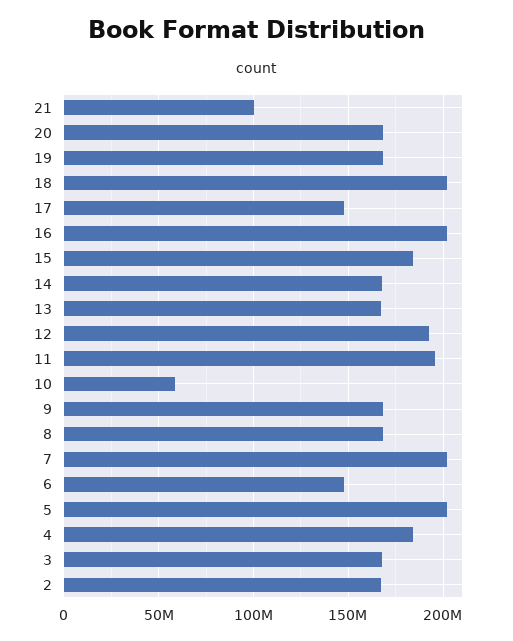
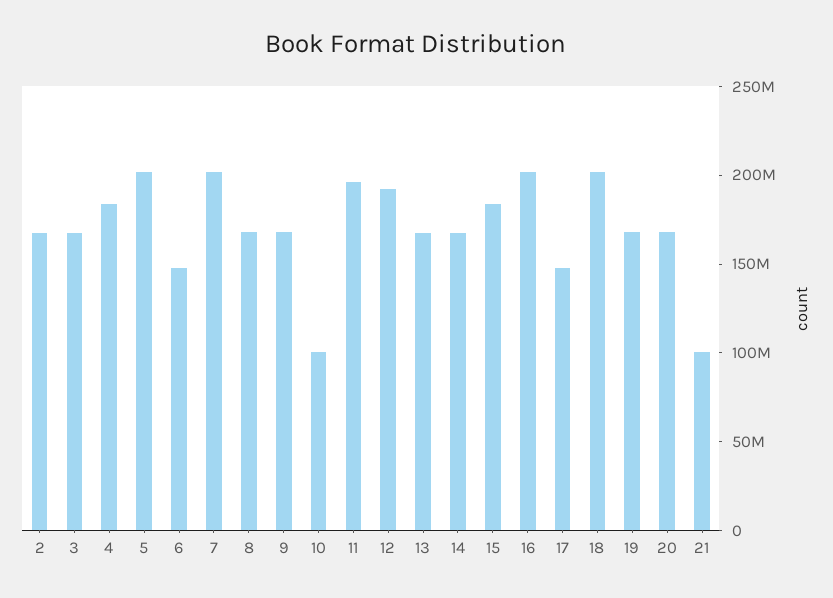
  {
    "21": 100000000,
    "20": 170000000,
    "19": 170000000,
    "18": 200000000,
    "17": 150000000,
    "16": 200000000,
    "15": 185000000,
    "14": 170000000,
    "13": 165000000,
    "12": 190000000,
    "11": 195000000,
-   "10": 60000000,
+   "10": 100000000,
    "9": 170000000,
    "8": 170000000,
    "7": 200000000,
    "6": 150000000,
    "5": 200000000,
    "4": 185000000,
    "3": 170000000,
    "2": 165000000
  }

